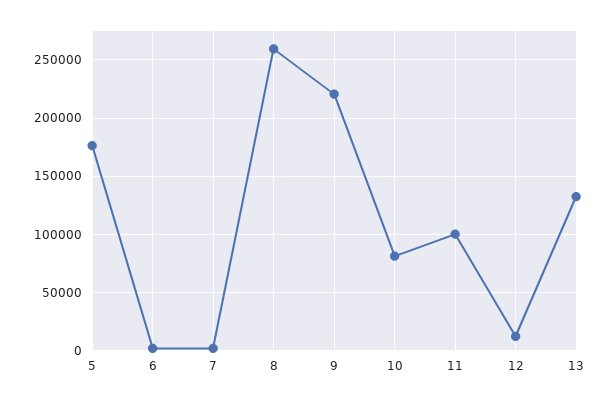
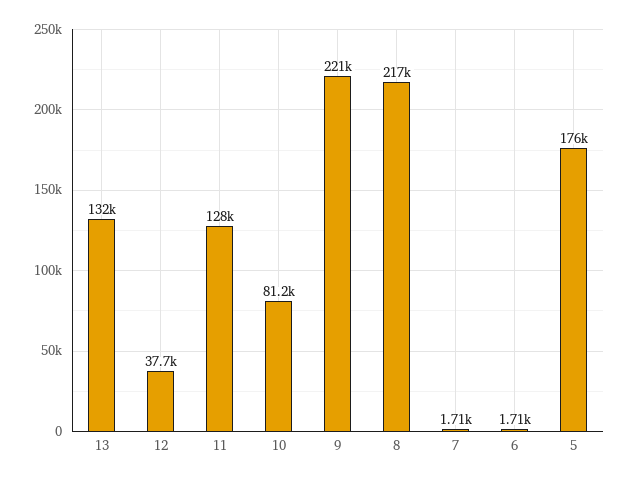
  {
    "5": 176000,
    "6": 1710,
    "7": 1710,
-   "8": 260000,
+   "8": 217000,
    "9": 221000,
    "10": 81200,
-   "11": 100000,
+   "11": 128000,
-   "12": 10000,
+   "12": 37700,
    "13": 132000
  }

